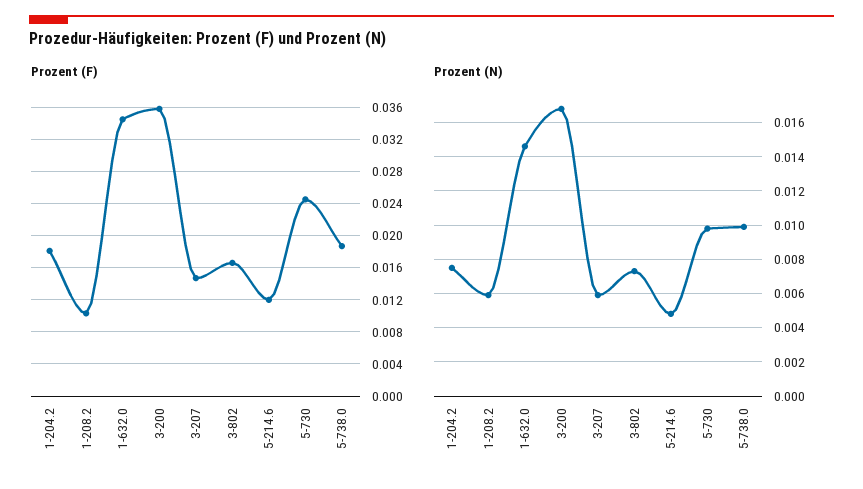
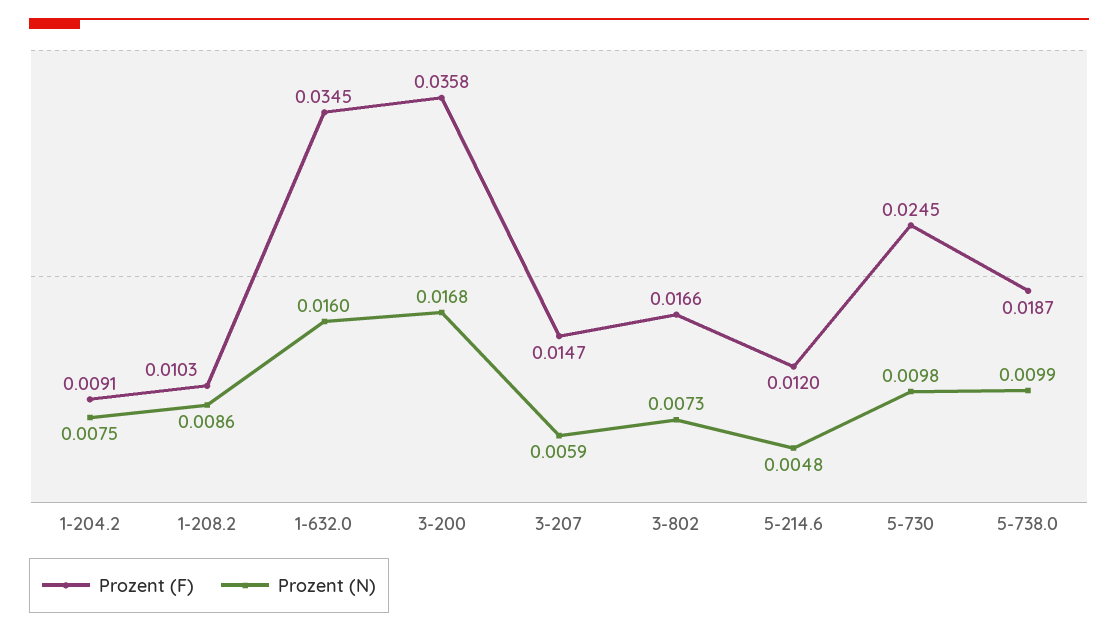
  {
    "Prozent (F)": {
-     "1-204.2": 0.018,
+     "1-204.2": 0.0091,
      "1-208.2": 0.0103,
      "1-632.0": 0.0345,
      "3-200": 0.0358,
      "3-207": 0.0147,
      "3-802": 0.0166,
      "5-214.6": 0.012,
      "5-730": 0.0245,
      "5-738.0": 0.0187
    },
    "Prozent (N)": {
      "1-204.2": 0.0075,
-     "1-208.2": 0.006,
+     "1-208.2": 0.0086,
-     "1-632.0": 0.0145,
+     "1-632.0": 0.016,
      "3-200": 0.0168,
      "3-207": 0.0059,
      "3-802": 0.0073,
      "5-214.6": 0.0048,
      "5-730": 0.0098,
      "5-738.0": 0.0099
    }
  }

